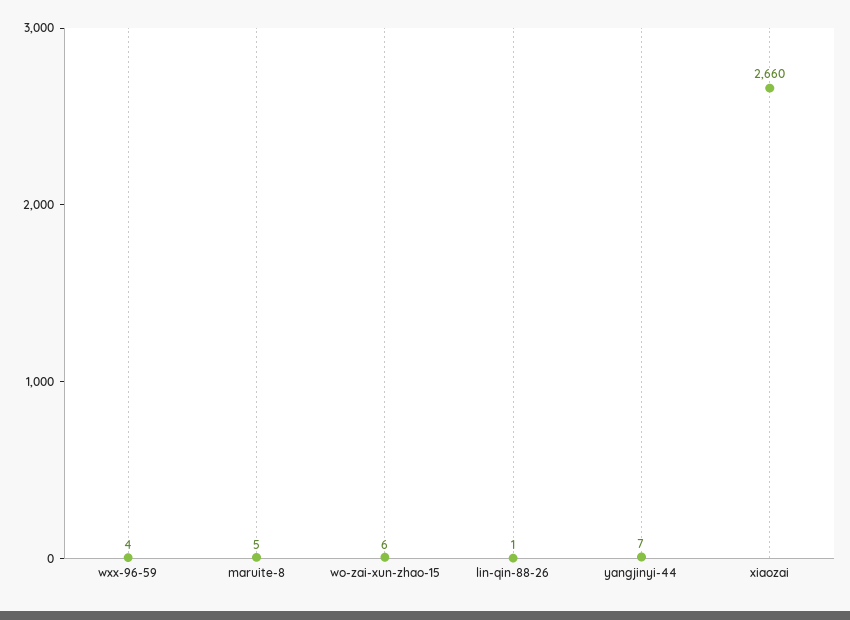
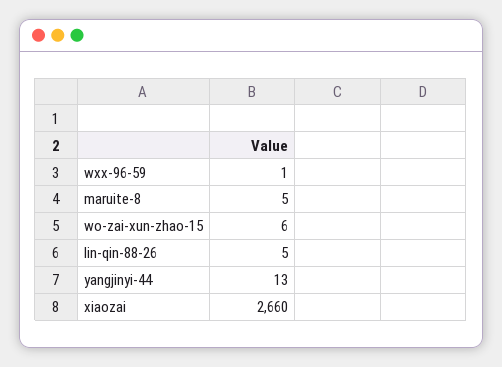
  {
-   "wxx-96-59": 4,
+   "wxx-96-59": 1,
    "maruite-8": 5,
    "wo-zai-xun-zhao-15": 6,
-   "lin-qin-88-26": 1,
+   "lin-qin-88-26": 5,
-   "yangjinyi-44": 7,
+   "yangjinyi-44": 13,
    "xiaozai": 2660
  }

